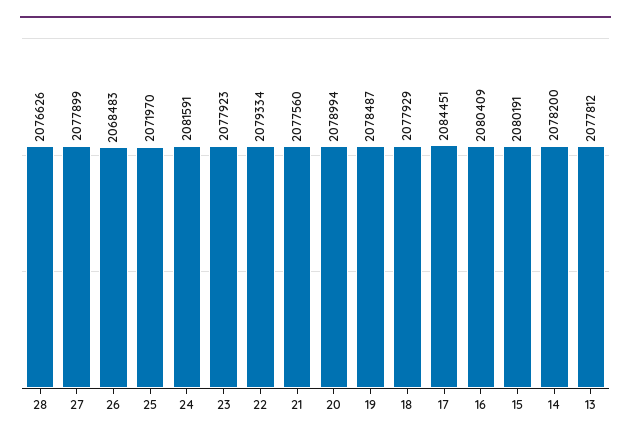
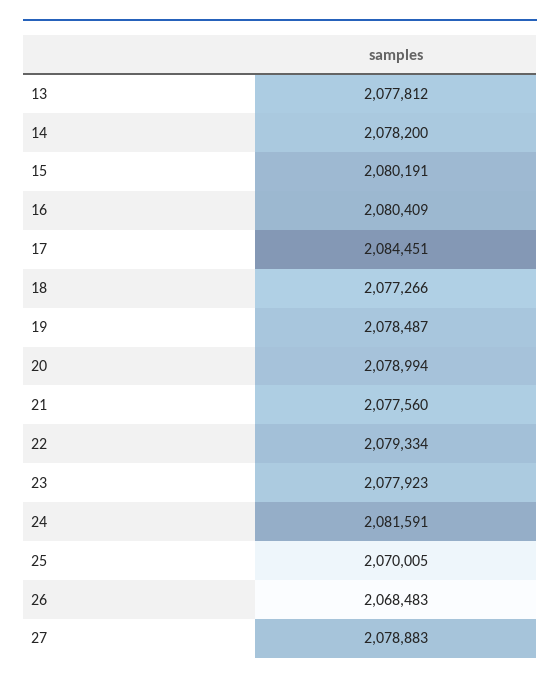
  {
-   "28": 2076626,
-   "27": 2077899,
+   "27": 2078883,
    "26": 2068483,
-   "25": 2071970,
+   "25": 2070005,
    "24": 2081591,
    "23": 2077923,
    "22": 2079334,
    "21": 2077560,
    "20": 2078994,
    "19": 2078487,
-   "18": 2077929,
+   "18": 2077266,
    "17": 2084451,
    "16": 2080409,
    "15": 2080191,
    "14": 2078200,
    "13": 2077812
  }

